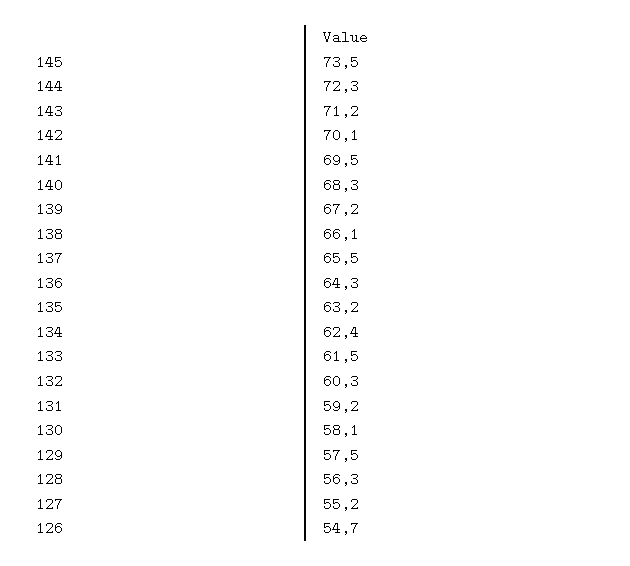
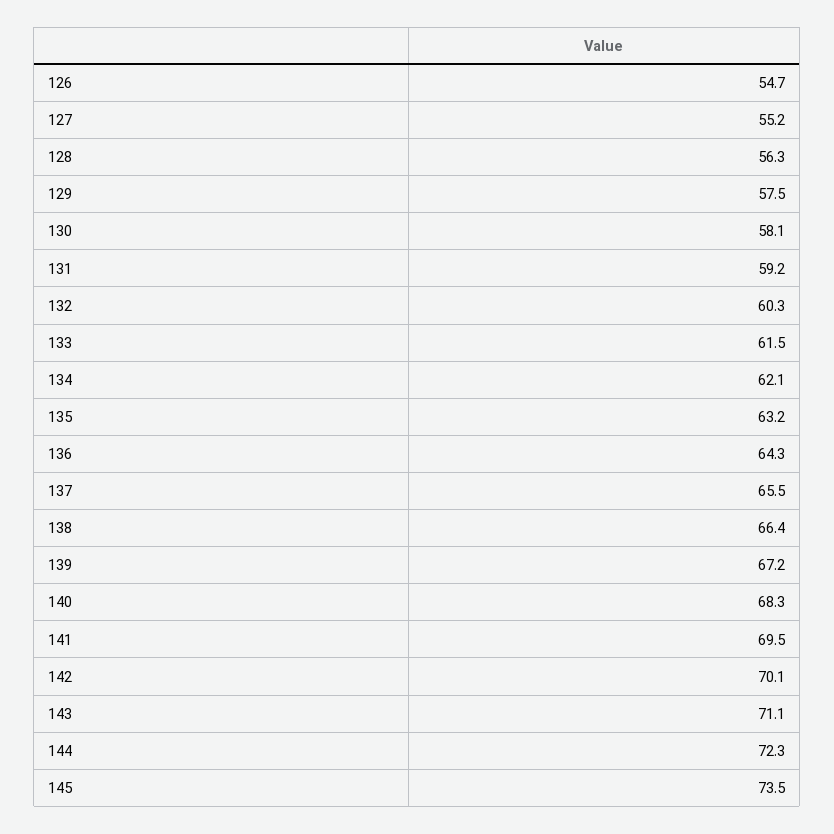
  {
    "145": 73.5,
    "144": 72.3,
-   "143": 71.2,
+   "143": 71.1,
    "142": 70.1,
    "141": 69.5,
    "140": 68.3,
    "139": 67.2,
-   "138": 66.1,
+   "138": 66.4,
    "137": 65.5,
    "136": 64.3,
    "135": 63.2,
-   "134": 62.4,
+   "134": 62.1,
    "133": 61.5,
    "132": 60.3,
    "131": 59.2,
    "130": 58.1,
    "129": 57.5,
    "128": 56.3,
    "127": 55.2,
    "126": 54.7
  }

